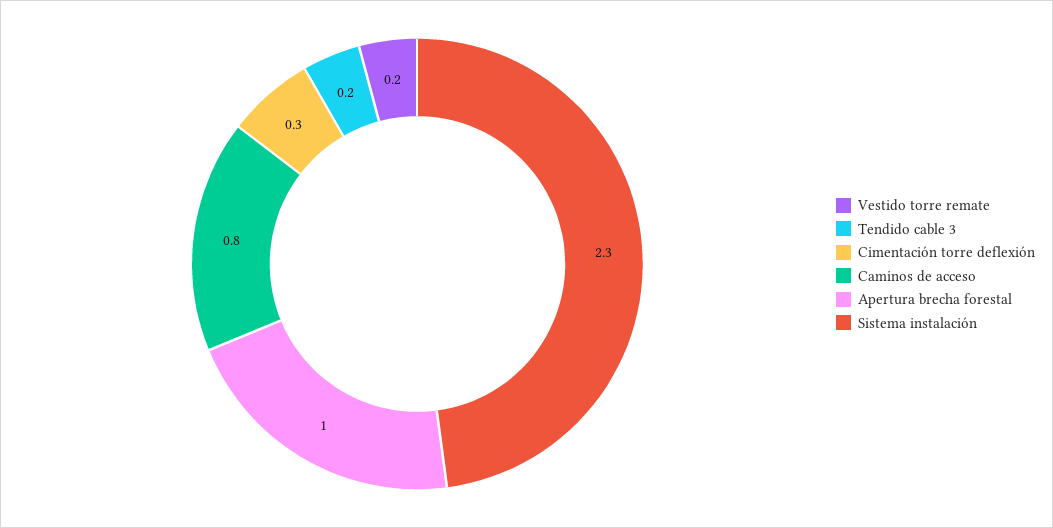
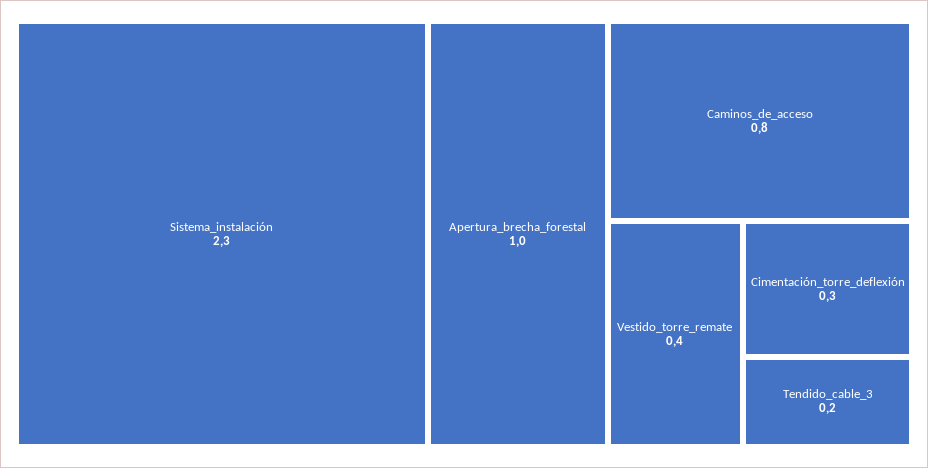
  {
-   "Vestido torre remate": 0.2,
+   "Vestido torre remate": 0.4,
    "Tendido cable 3": 0.2,
    "Cimentación torre deflexión": 0.3,
    "Caminos de acceso": 0.8,
    "Apertura brecha forestal": 1,
    "Sistema instalación": 2.3
  }

